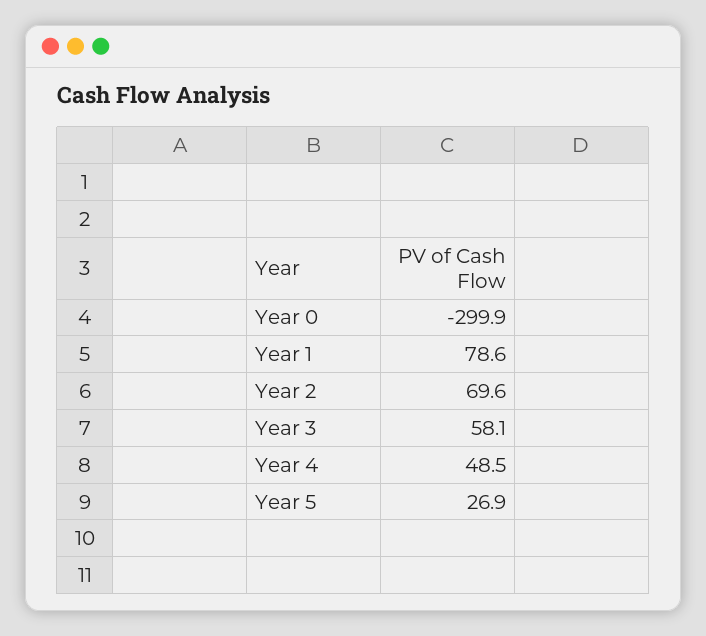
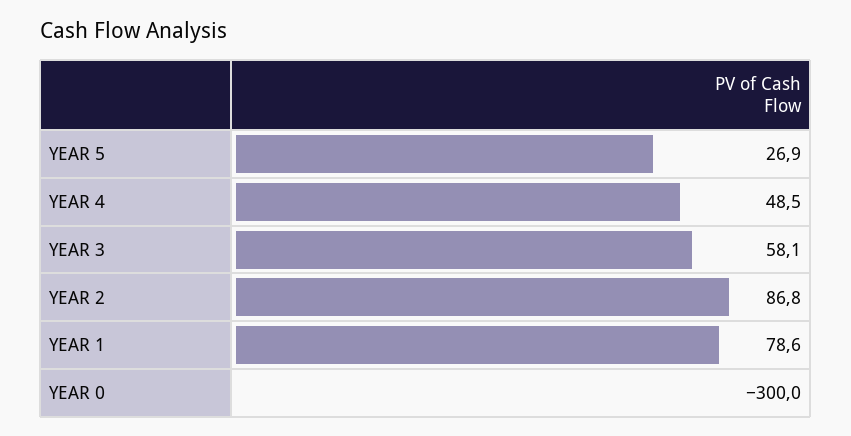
  {
-   "Year 0": -299.9,
+   "Year 0": -300,
    "Year 1": 78.6,
-   "Year 2": 69.6,
+   "Year 2": 86.8,
    "Year 3": 58.1,
    "Year 4": 48.5,
    "Year 5": 26.9
  }

